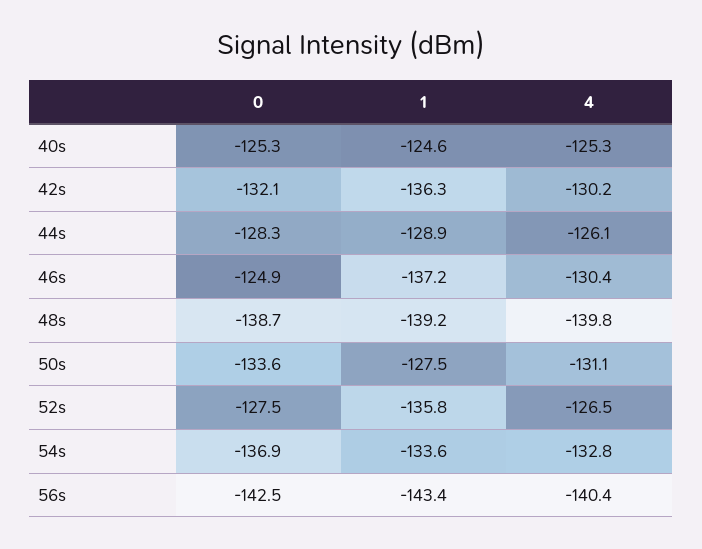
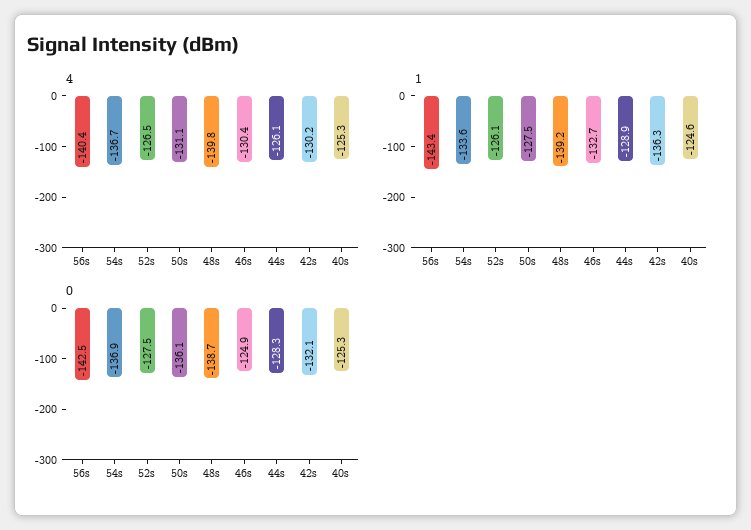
  {
    "0": {
      "40s": -125.3,
      "42s": -132.1,
      "44s": -128.3,
      "46s": -124.9,
      "48s": -138.7,
-     "50s": -133.6,
+     "50s": -136.1,
      "52s": -127.5,
      "54s": -136.9,
      "56s": -142.5
    },
    "1": {
      "40s": -124.6,
      "42s": -136.3,
      "44s": -128.9,
-     "46s": -137.2,
+     "46s": -132.7,
      "48s": -139.2,
      "50s": -127.5,
-     "52s": -135.8,
+     "52s": -126.1,
      "54s": -133.6,
      "56s": -143.4
    },
    "4": {
      "40s": -125.3,
      "42s": -130.2,
      "44s": -126.1,
      "46s": -130.4,
      "48s": -139.8,
      "50s": -131.1,
      "52s": -126.5,
-     "54s": -132.8,
+     "54s": -136.7,
      "56s": -140.4
    }
  }

